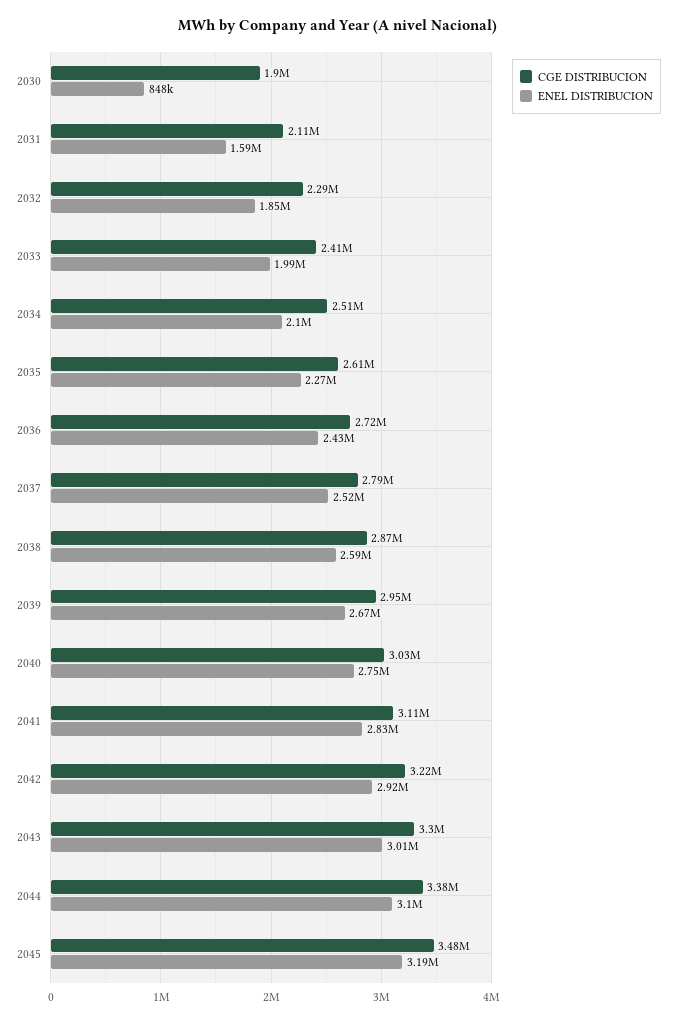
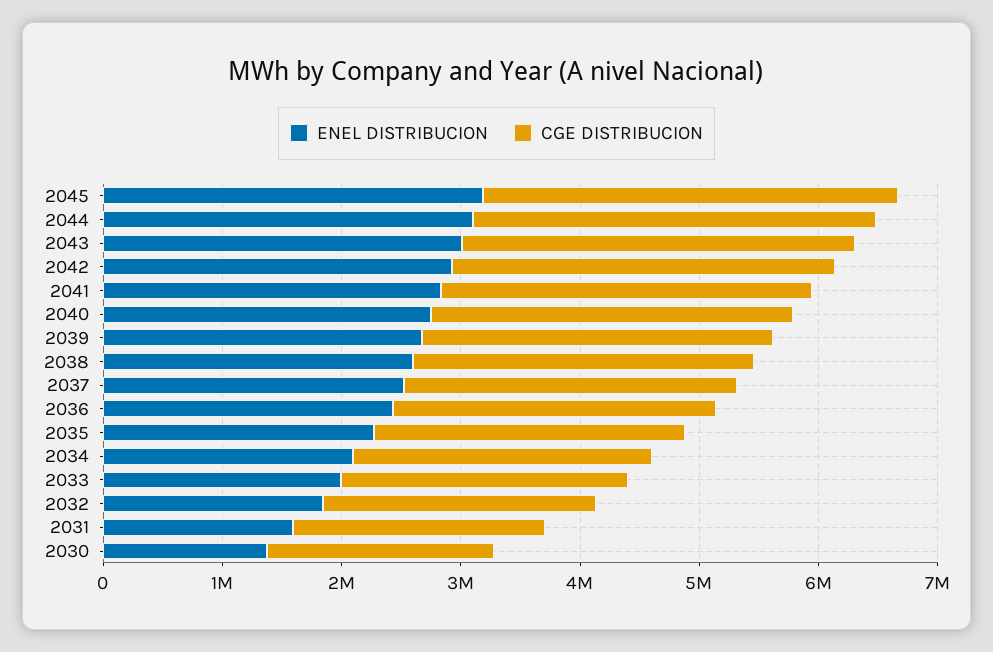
  {
    "CGE DISTRIBUCION": {
      "2030": 1900000,
      "2031": 2110000,
      "2032": 2290000,
      "2033": 2410000,
      "2034": 2510000,
      "2035": 2610000,
      "2036": 2720000,
      "2037": 2790000,
      "2038": 2870000,
      "2039": 2950000,
      "2040": 3030000,
      "2041": 3110000,
      "2042": 3220000,
      "2043": 3300000,
      "2044": 3380000,
      "2045": 3480000
    },
    "ENEL DISTRIBUCION": {
-     "2030": 848000,
+     "2030": 1400000,
      "2031": 1590000,
      "2032": 1850000,
      "2033": 1990000,
      "2034": 2100000,
      "2035": 2270000,
      "2036": 2430000,
      "2037": 2520000,
      "2038": 2590000,
      "2039": 2670000,
      "2040": 2750000,
      "2041": 2830000,
      "2042": 2920000,
      "2043": 3010000,
      "2044": 3100000,
      "2045": 3190000
    }
  }

